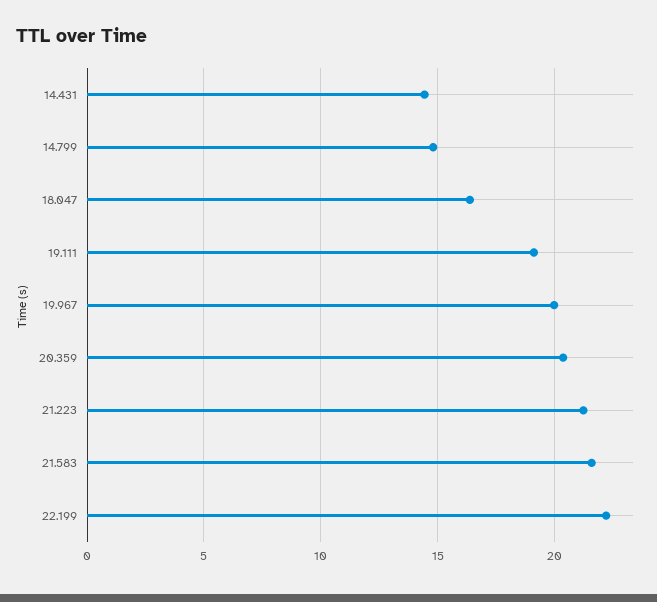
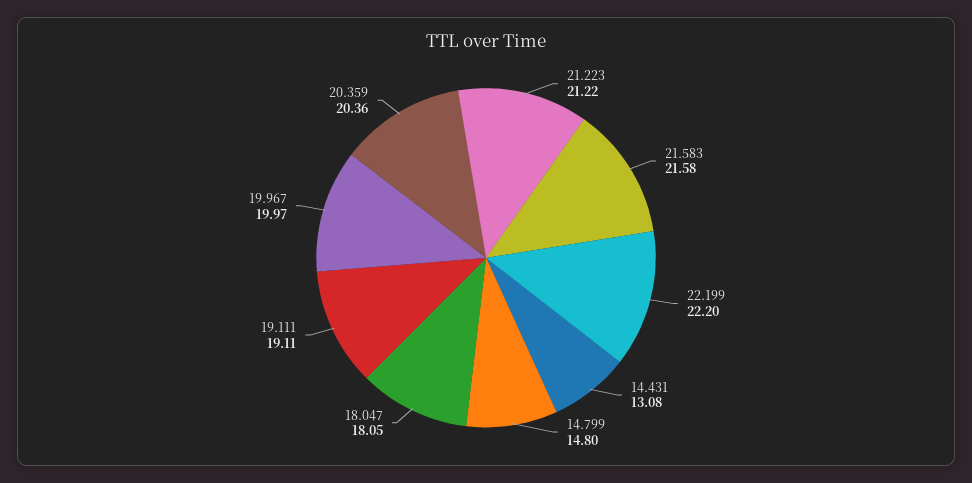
  {
-   "14.431": 14.5,
+   "14.431": 13.08,
    "14.799": 14.8,
-   "18.047": 16.5,
+   "18.047": 18.05,
    "19.111": 19.11,
    "19.967": 19.97,
    "20.359": 20.36,
    "21.223": 21.22,
    "21.583": 21.58,
    "22.199": 22.2
  }

